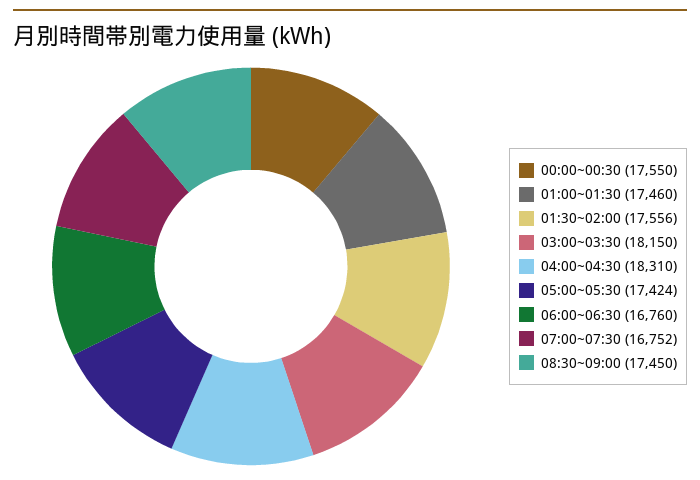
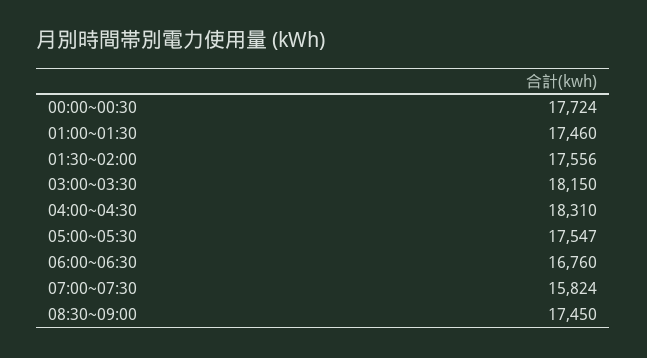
  {
-   "00:00~00:30": 17550,
+   "00:00~00:30": 17724,
    "01:00~01:30": 17460,
    "01:30~02:00": 17556,
    "03:00~03:30": 18150,
    "04:00~04:30": 18310,
-   "05:00~05:30": 17424,
+   "05:00~05:30": 17547,
    "06:00~06:30": 16760,
-   "07:00~07:30": 16752,
+   "07:00~07:30": 15824,
    "08:30~09:00": 17450
  }

